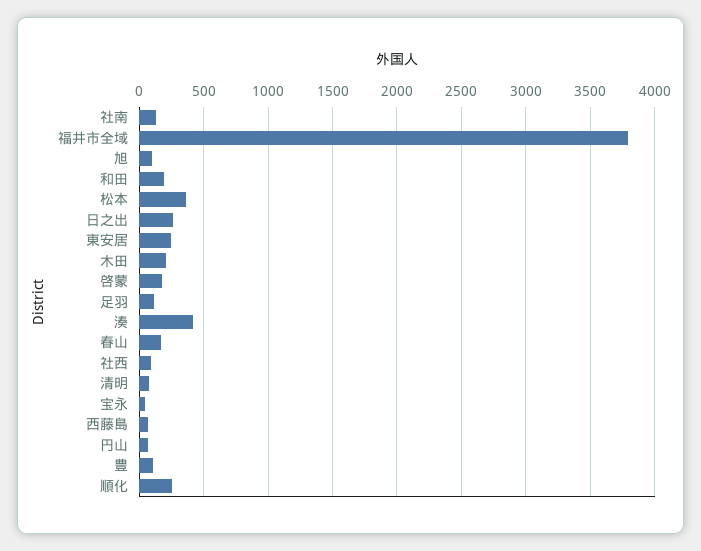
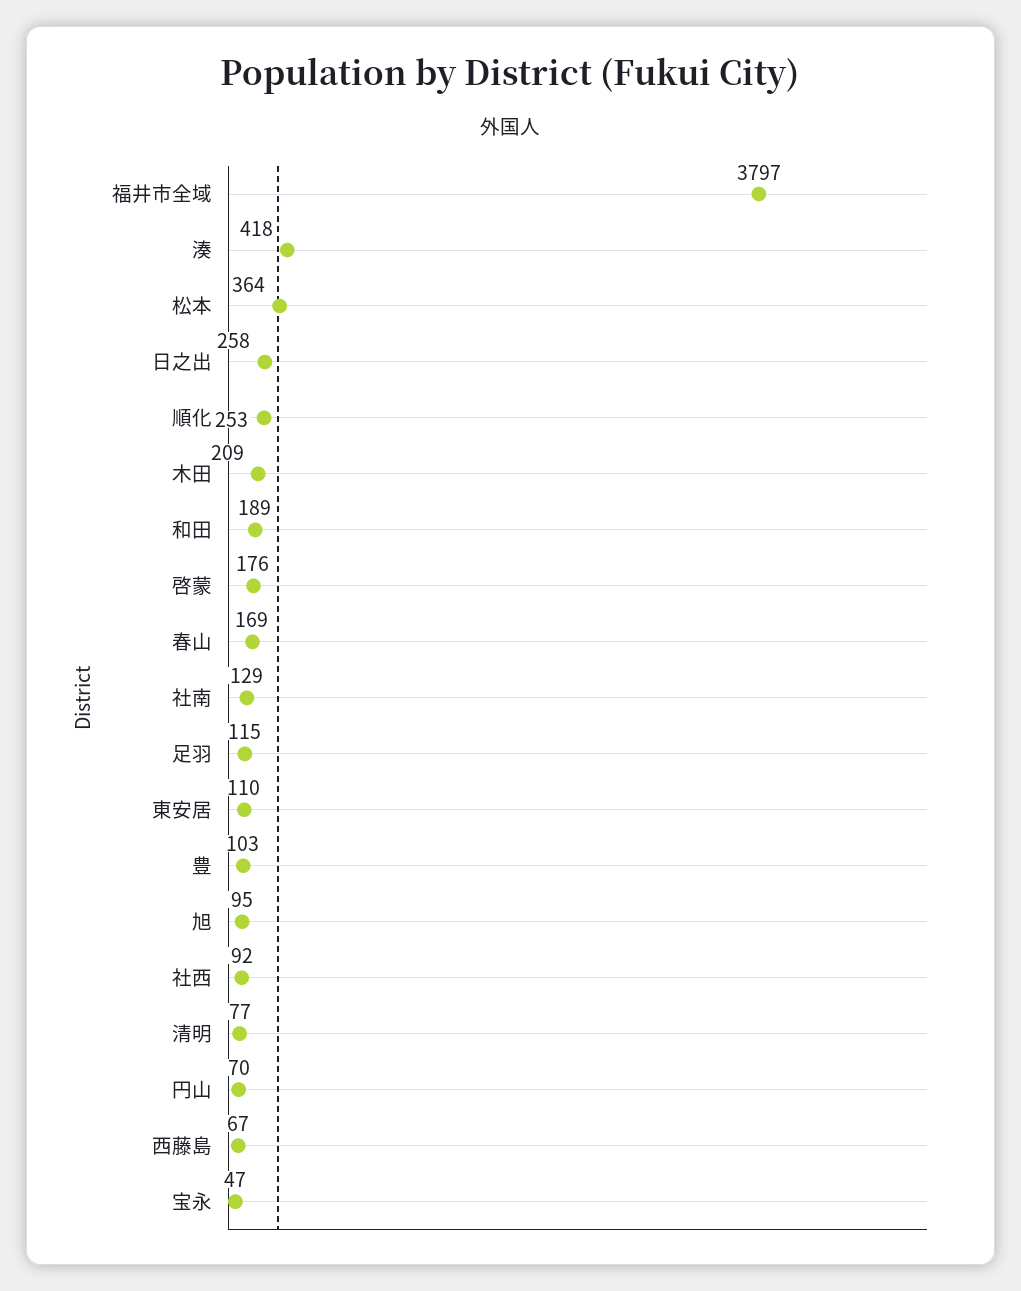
  {
    "社南": 129,
    "福井市全域": 3797,
    "旭": 95,
    "和田": 189,
    "松本": 364,
    "日之出": 258,
-   "東安居": 250,
+   "東安居": 110,
    "木田": 209,
    "啓蒙": 176,
    "足羽": 115,
    "湊": 418,
    "春山": 169,
    "社西": 92,
    "清明": 77,
    "宝永": 47,
    "西藤島": 67,
    "円山": 70,
    "豊": 103,
    "順化": 253
  }

